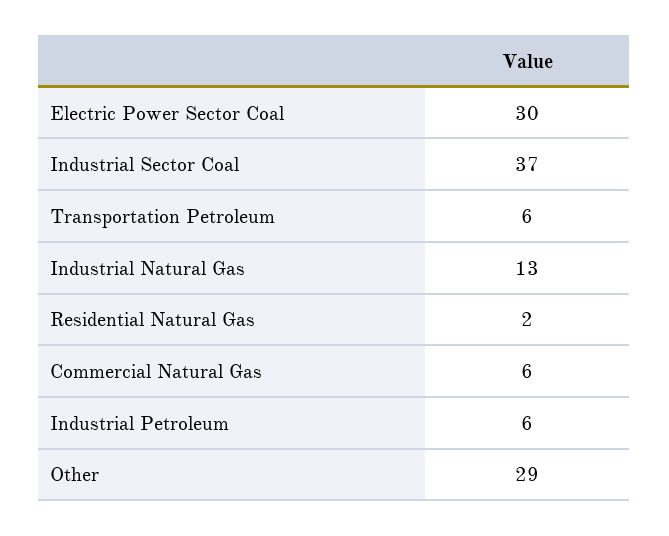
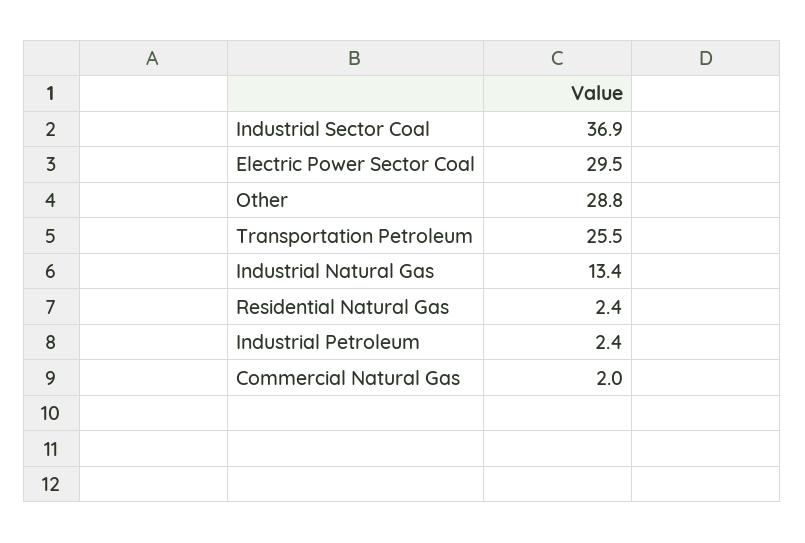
  {
    "Electric Power Sector Coal": 29.5,
    "Industrial Sector Coal": 36.9,
-   "Transportation Petroleum": 6,
+   "Transportation Petroleum": 25.5,
    "Industrial Natural Gas": 13.4,
    "Residential Natural Gas": 2.4,
-   "Commercial Natural Gas": 6,
+   "Commercial Natural Gas": 2,
-   "Industrial Petroleum": 6,
+   "Industrial Petroleum": 2.4,
    "Other": 28.8
  }

